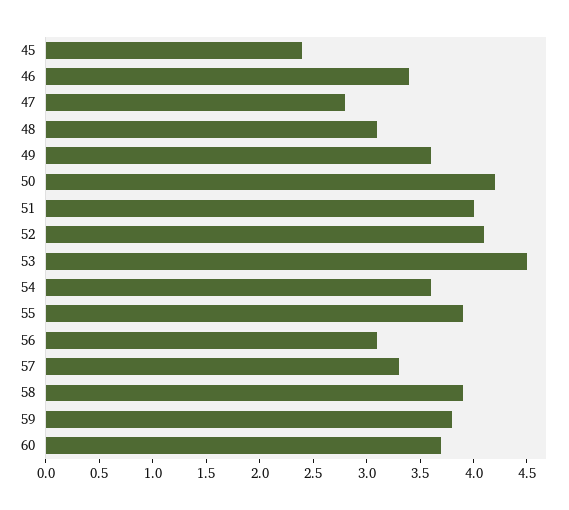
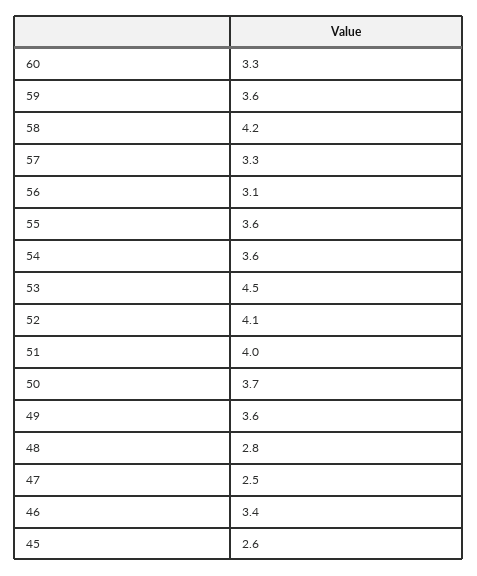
  {
-   "45": 2.4,
+   "45": 2.6,
    "46": 3.4,
-   "47": 2.8,
+   "47": 2.5,
-   "48": 3.1,
+   "48": 2.8,
    "49": 3.6,
-   "50": 4.2,
+   "50": 3.7,
    "51": 4,
    "52": 4.1,
    "53": 4.5,
    "54": 3.6,
-   "55": 3.9,
+   "55": 3.6,
    "56": 3.1,
    "57": 3.3,
-   "58": 3.9,
+   "58": 4.2,
-   "59": 3.8,
+   "59": 3.6,
-   "60": 3.7
+   "60": 3.3
  }

